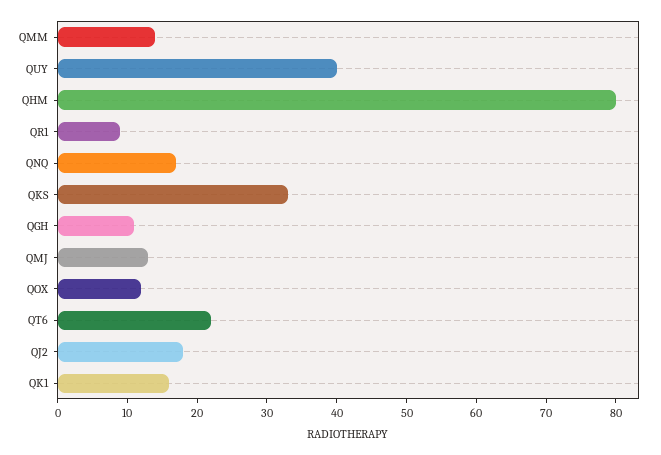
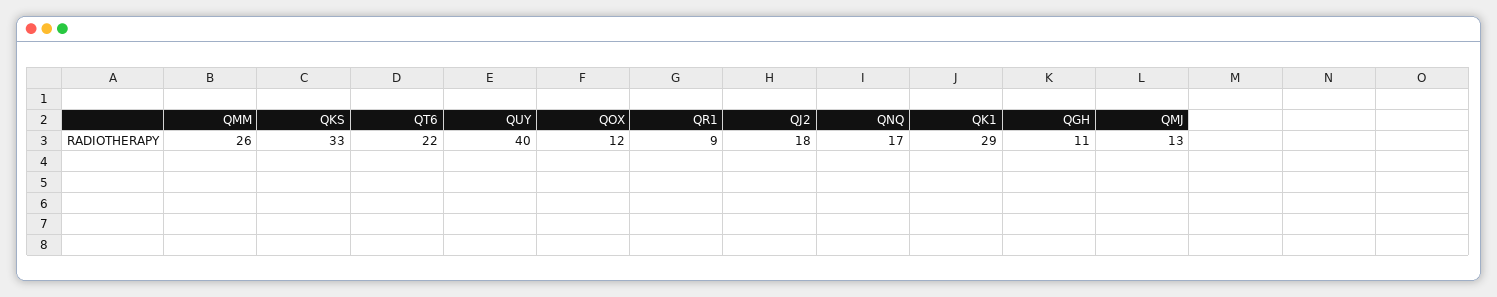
  {
-   "QMM": 15,
+   "QMM": 26,
    "QUY": 40,
-   "QHM": 80,
    "QR1": 9,
    "QNQ": 17,
    "QKS": 33,
    "QGH": 11,
    "QMJ": 13,
    "QOX": 12,
    "QT6": 22,
    "QJ2": 18,
-   "QK1": 15
+   "QK1": 29
  }

